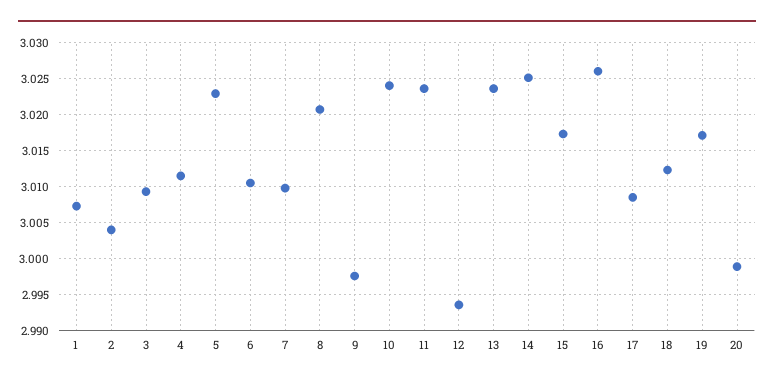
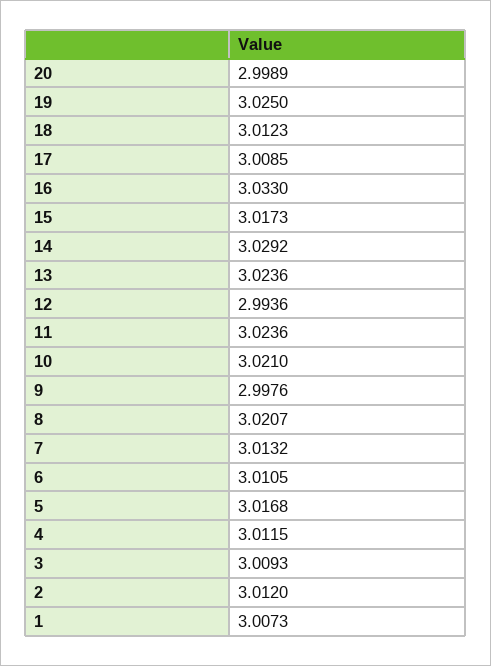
  {
    "1": 3.0073,
-   "2": 3.004,
+   "2": 3.012,
    "3": 3.0093,
    "4": 3.0115,
-   "5": 3.023,
+   "5": 3.0168,
    "6": 3.0105,
-   "7": 3.01,
+   "7": 3.0132,
    "8": 3.0207,
    "9": 2.9976,
-   "10": 3.024,
+   "10": 3.021,
    "11": 3.0236,
    "12": 2.9936,
    "13": 3.0236,
-   "14": 3.025,
+   "14": 3.0292,
    "15": 3.0173,
-   "16": 3.026,
+   "16": 3.033,
    "17": 3.0085,
    "18": 3.0123,
-   "19": 3.017,
+   "19": 3.025,
    "20": 2.9989
  }

